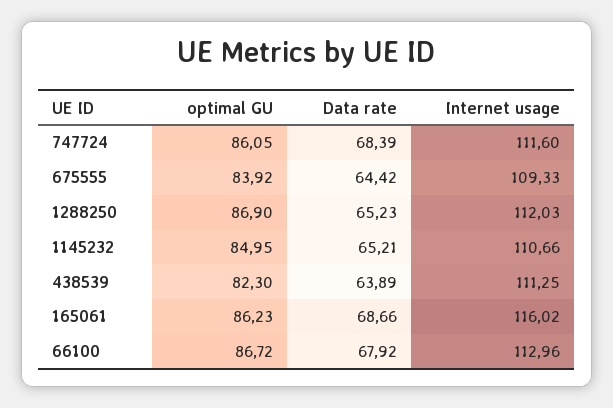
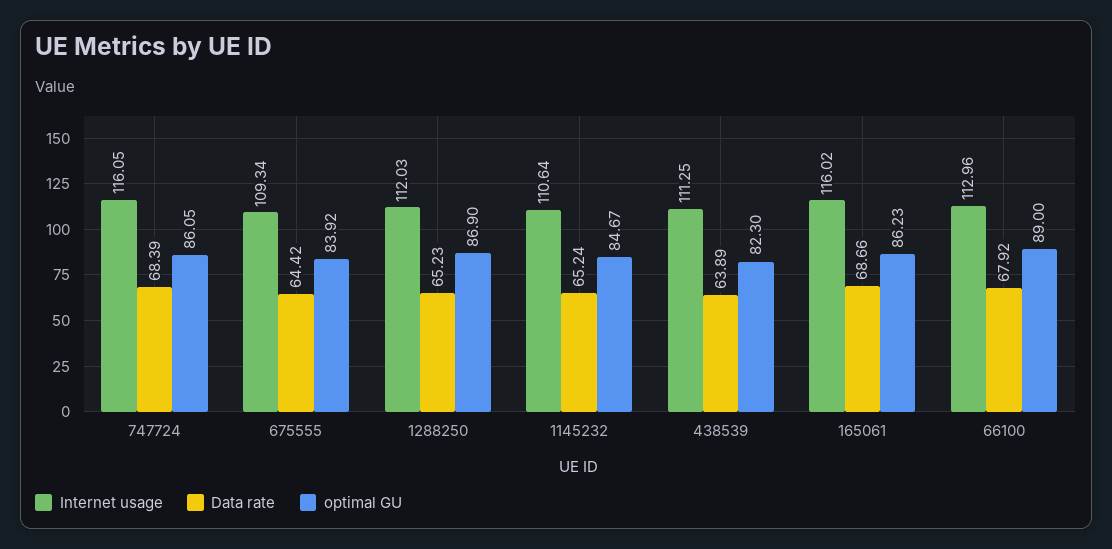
  {
    "optimal GU": {
      "747724": 86.05,
      "675555": 83.92,
      "1288250": 86.9,
-     "1145232": 84.95,
+     "1145232": 84.67,
      "438539": 82.3,
      "165061": 86.23,
-     "66100": 86.72
+     "66100": 89
    },
    "Data rate": {
      "747724": 68.39,
      "675555": 64.42,
      "1288250": 65.23,
-     "1145232": 65.21,
+     "1145232": 65.24,
      "438539": 63.89,
      "165061": 68.66,
      "66100": 67.92
    },
    "Internet usage": {
-     "747724": 111.6,
+     "747724": 116.05,
-     "675555": 109.33,
+     "675555": 109.34,
      "1288250": 112.03,
-     "1145232": 110.66,
+     "1145232": 110.64,
      "438539": 111.25,
      "165061": 116.02,
      "66100": 112.96
    }
  }

